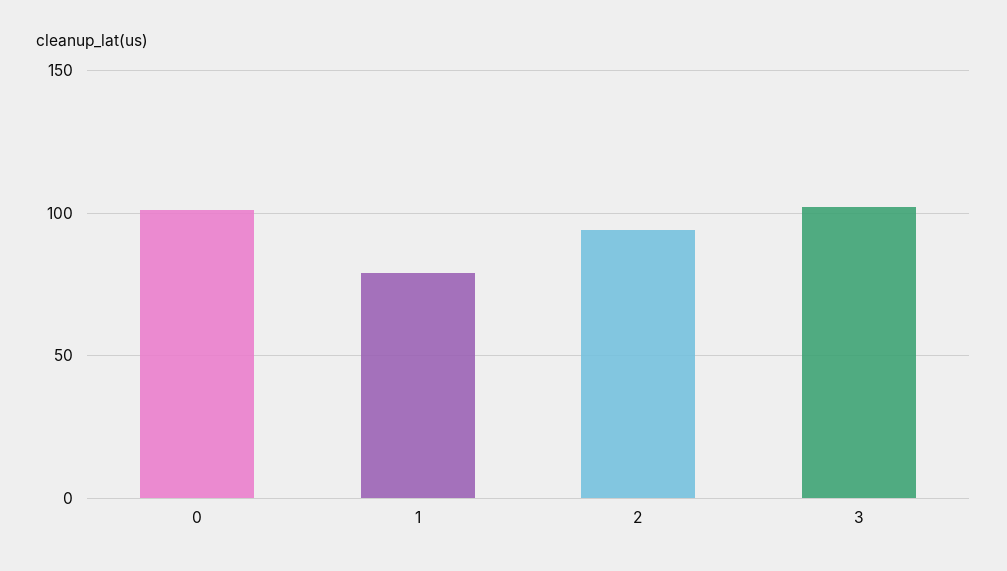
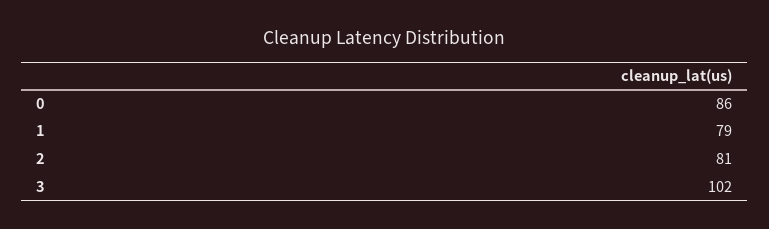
  {
-   "0": 100,
+   "0": 86,
    "1": 79,
-   "2": 95,
+   "2": 81,
    "3": 102
  }

